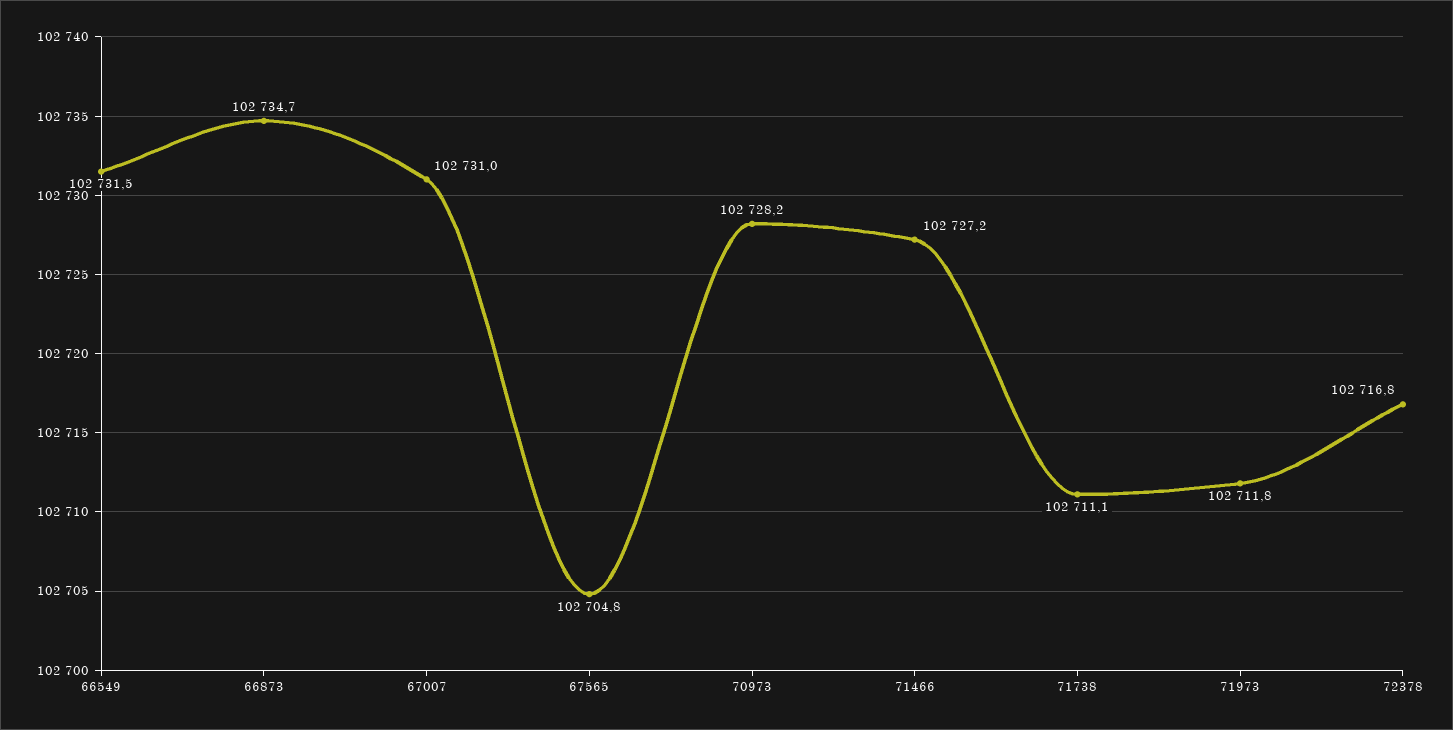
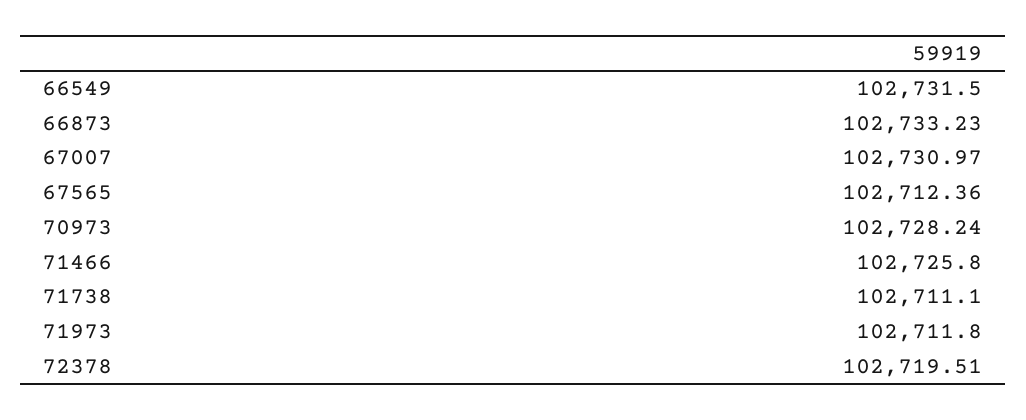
  {
    "66549": 102731.5,
-   "66873": 102734.7,
+   "66873": 102733.23,
    "67007": 102730.97,
-   "67565": 102704.8,
+   "67565": 102712.36,
    "70973": 102728.24,
-   "71466": 102727.2,
+   "71466": 102725.8,
    "71738": 102711.1,
    "71973": 102711.8,
-   "72378": 102716.8
+   "72378": 102719.51
  }

